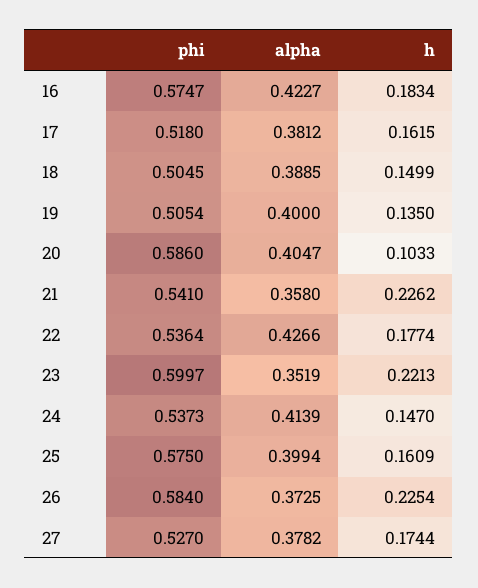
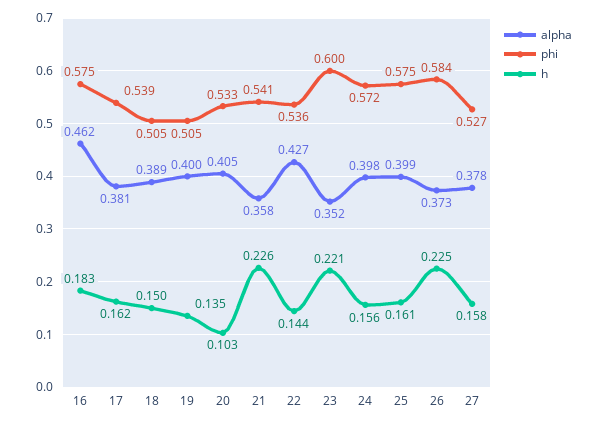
  {
    "phi": {
      "16": 0.5747,
-     "17": 0.518,
+     "17": 0.539,
      "18": 0.5045,
      "19": 0.5054,
-     "20": 0.586,
+     "20": 0.533,
      "21": 0.541,
      "22": 0.5364,
      "23": 0.5997,
-     "24": 0.5373,
+     "24": 0.572,
      "25": 0.575,
      "26": 0.584,
      "27": 0.527
    },
    "alpha": {
-     "16": 0.4227,
+     "16": 0.462,
      "17": 0.3812,
      "18": 0.3885,
      "19": 0.4,
      "20": 0.4047,
      "21": 0.358,
      "22": 0.4266,
      "23": 0.3519,
-     "24": 0.4139,
+     "24": 0.398,
      "25": 0.3994,
      "26": 0.3725,
      "27": 0.3782
    },
    "h": {
      "16": 0.1834,
      "17": 0.1615,
      "18": 0.1499,
      "19": 0.135,
      "20": 0.1033,
      "21": 0.2262,
-     "22": 0.1774,
+     "22": 0.144,
      "23": 0.2213,
-     "24": 0.147,
+     "24": 0.156,
      "25": 0.1609,
      "26": 0.2254,
-     "27": 0.1744
+     "27": 0.158
    }
  }

